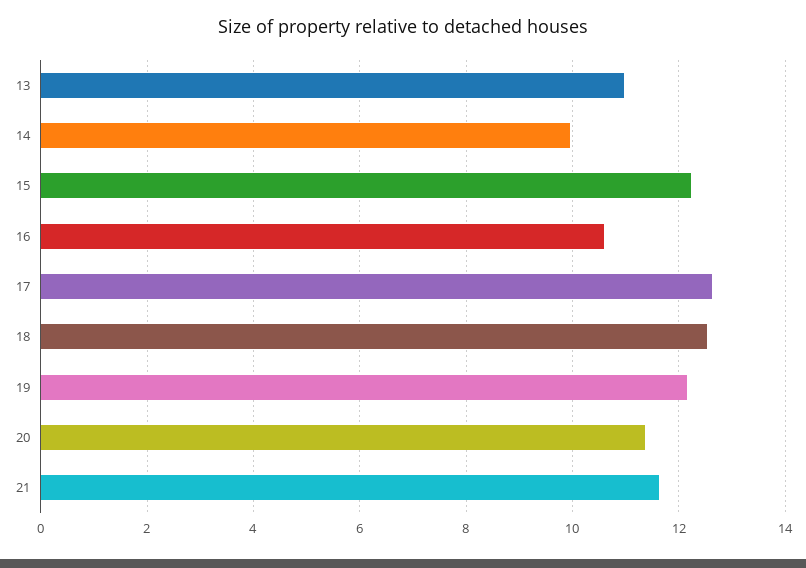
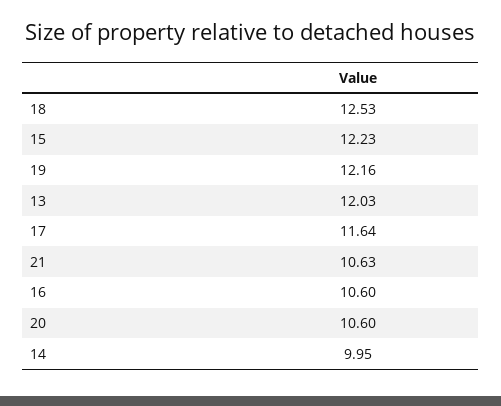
  {
-   "13": 11,
+   "13": 12.03,
    "14": 9.95,
    "15": 12.23,
    "16": 10.6,
-   "17": 12.6,
+   "17": 11.64,
    "18": 12.53,
    "19": 12.16,
-   "20": 11.4,
+   "20": 10.6,
-   "21": 11.6
+   "21": 10.63
  }

